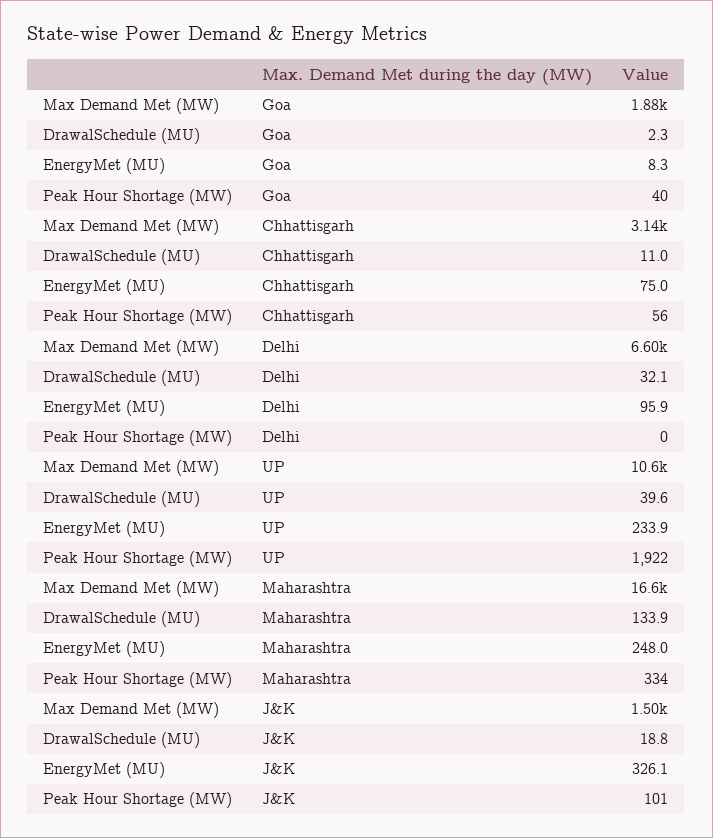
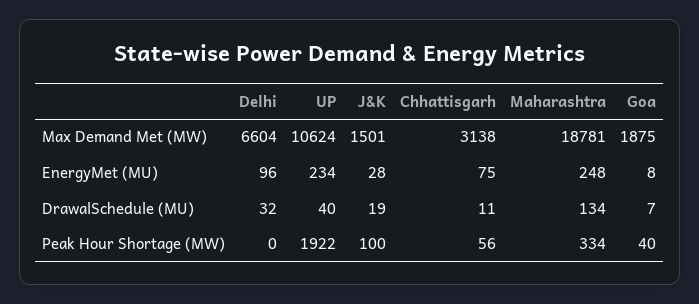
  {
    "Max Demand Met (MW)": {
      "Goa": 1875,
      "Chhattisgarh": 3138,
      "Delhi": 6604,
      "UP": 10624,
-     "Maharashtra": 16600,
+     "Maharashtra": 18781,
      "J&K": 1501
    },
    "DrawalSchedule (MU)": {
-     "Goa": 2.3,
+     "Goa": 7,
      "Chhattisgarh": 11,
      "Delhi": 32.1,
      "UP": 39.6,
      "Maharashtra": 133.9,
      "J&K": 18.8
    },
    "EnergyMet (MU)": {
      "Goa": 8.3,
      "Chhattisgarh": 75,
      "Delhi": 95.9,
      "UP": 233.9,
      "Maharashtra": 248,
-     "J&K": 326.1
+     "J&K": 28
    },
    "Peak Hour Shortage (MW)": {
      "Goa": 40,
      "Chhattisgarh": 56,
      "Delhi": 0,
      "UP": 1922,
      "Maharashtra": 334,
-     "J&K": 101
+     "J&K": 100
    }
  }

